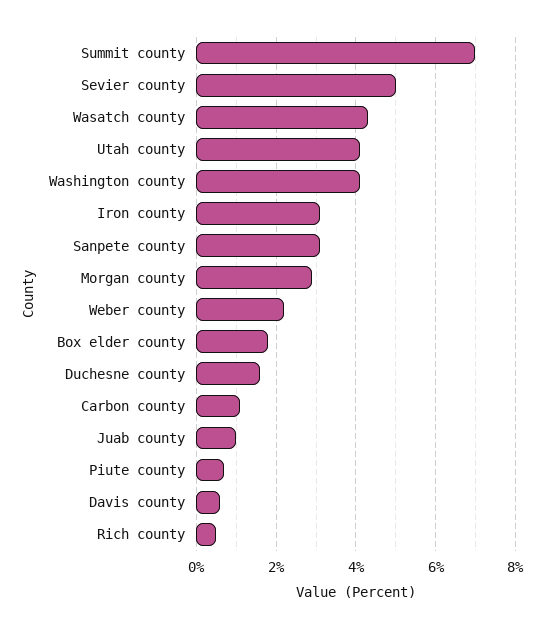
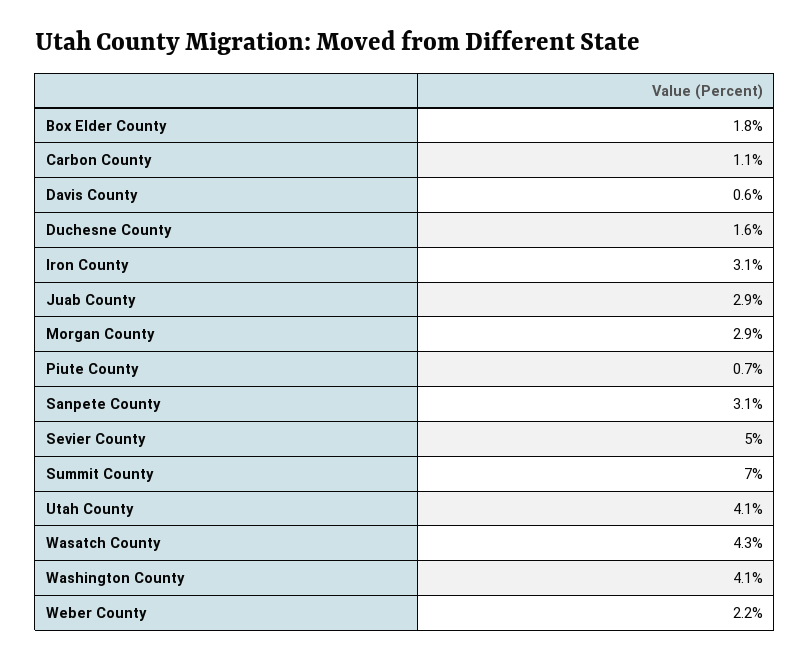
  {
    "Summit county": 7,
    "Sevier county": 5,
    "Wasatch county": 4.3,
    "Utah county": 4.1,
    "Washington county": 4.1,
    "Iron county": 3.1,
    "Sanpete county": 3.1,
    "Morgan county": 2.9,
    "Weber county": 2.2,
    "Box elder county": 1.8,
    "Duchesne county": 1.6,
    "Carbon county": 1.1,
-   "Juab county": 1,
+   "Juab county": 2.9,
    "Piute county": 0.7,
-   "Davis county": 0.6,
+   "Davis county": 0.6
-   "Rich county": 0.5
  }

